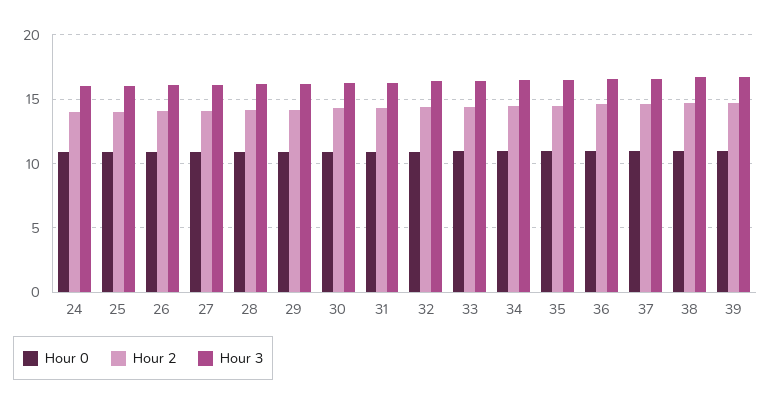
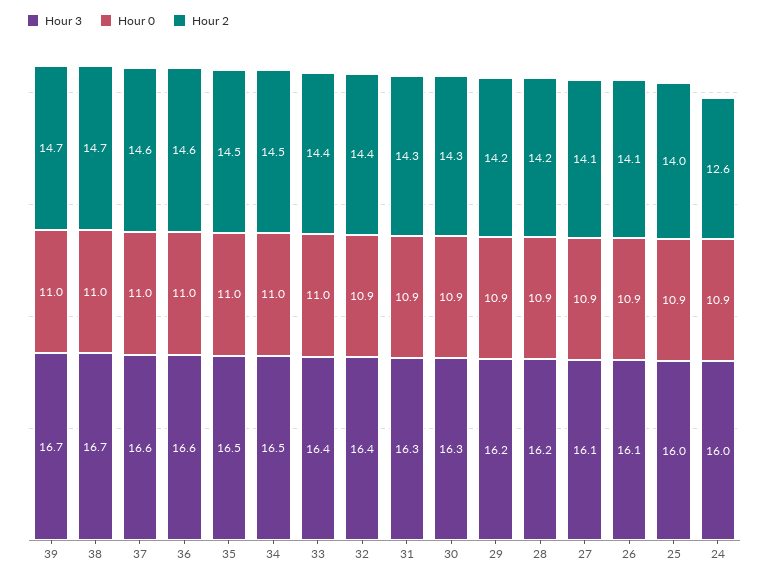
  {
    "Hour 0": {
      "24": 10.9,
      "25": 10.9,
      "26": 10.9,
      "27": 10.9,
      "28": 10.9,
      "29": 10.9,
      "30": 10.9,
      "31": 10.9,
      "32": 10.9,
      "33": 11,
      "34": 11,
      "35": 11,
      "36": 11,
      "37": 11,
      "38": 11,
      "39": 11
    },
    "Hour 2": {
-     "24": 14,
+     "24": 12.6,
      "25": 14,
      "26": 14.1,
      "27": 14.1,
      "28": 14.2,
      "29": 14.2,
      "30": 14.3,
      "31": 14.3,
      "32": 14.4,
      "33": 14.4,
      "34": 14.5,
      "35": 14.5,
      "36": 14.6,
      "37": 14.6,
      "38": 14.7,
      "39": 14.7
    },
    "Hour 3": {
      "24": 16,
      "25": 16,
      "26": 16.1,
      "27": 16.1,
      "28": 16.2,
      "29": 16.2,
      "30": 16.3,
      "31": 16.3,
      "32": 16.4,
      "33": 16.4,
      "34": 16.5,
      "35": 16.5,
      "36": 16.6,
      "37": 16.6,
      "38": 16.7,
      "39": 16.7
    }
  }

